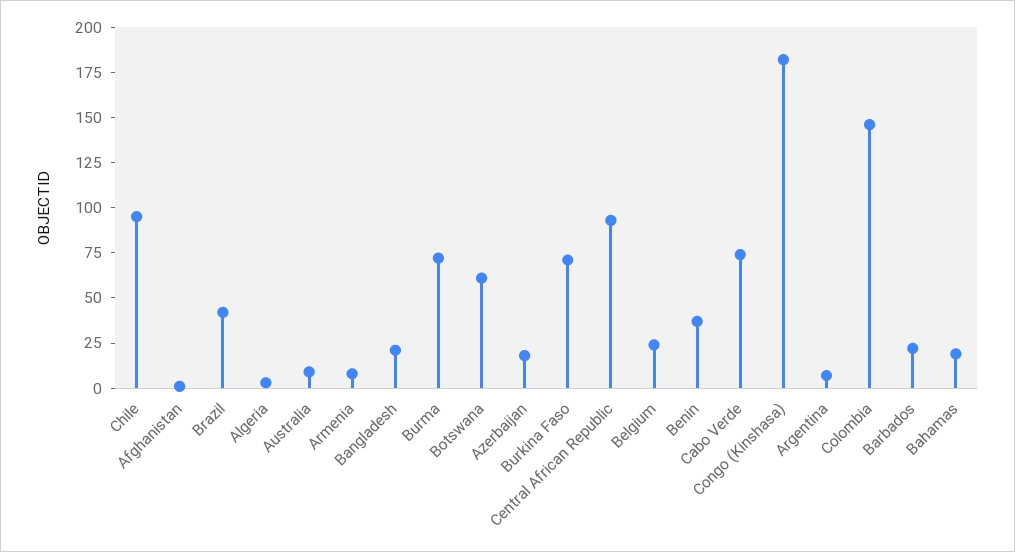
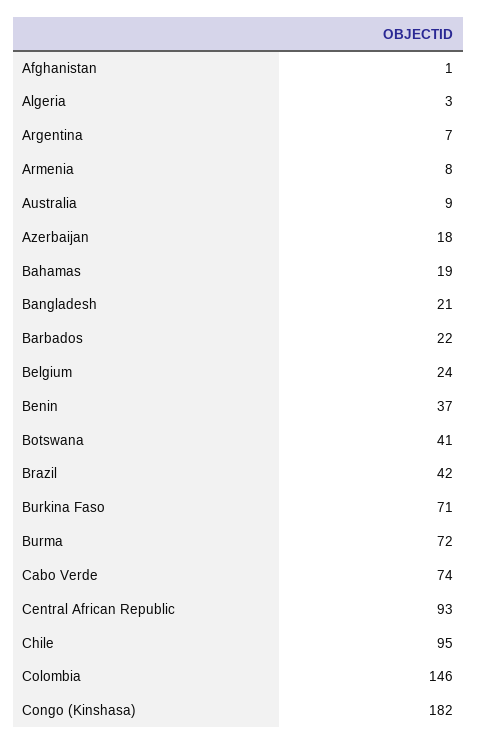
  {
    "Chile": 95,
    "Afghanistan": 1,
    "Brazil": 42,
    "Algeria": 3,
    "Australia": 9,
    "Armenia": 8,
    "Bangladesh": 21,
    "Burma": 72,
-   "Botswana": 60,
+   "Botswana": 41,
    "Azerbaijan": 18,
    "Burkina Faso": 71,
    "Central African Republic": 93,
    "Belgium": 24,
    "Benin": 37,
    "Cabo Verde": 74,
    "Congo (Kinshasa)": 182,
    "Argentina": 7,
    "Colombia": 146,
    "Barbados": 22,
    "Bahamas": 19
  }

